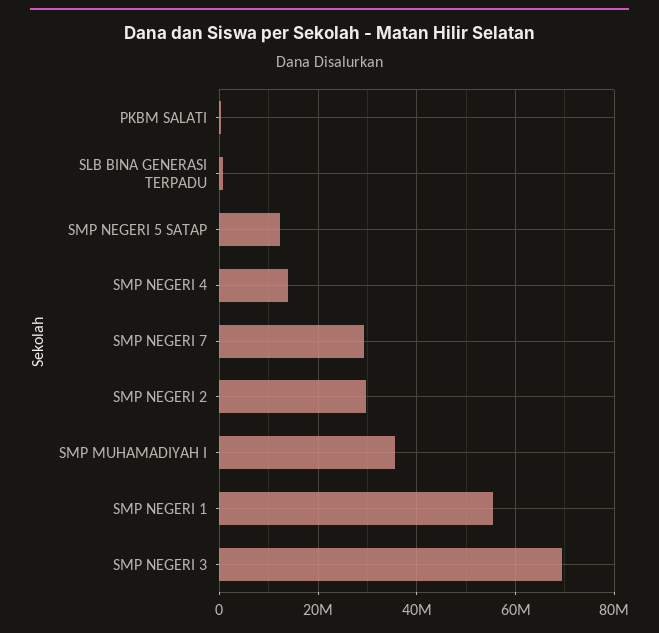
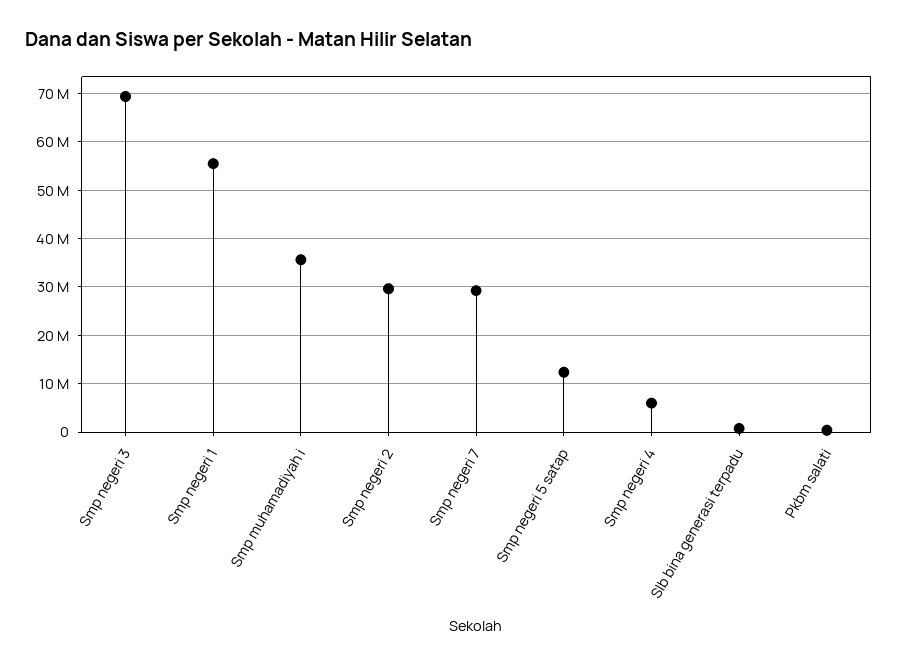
  {
    "PKBM SALATI": 0,
    "SLB BINA GENERASI TERPADU": 0,
    "SMP NEGERI 5 SATAP": 12000000,
-   "SMP NEGERI 4": 14000000,
+   "SMP NEGERI 4": 6000000,
    "SMP NEGERI 7": 30000000,
    "SMP NEGERI 2": 30000000,
    "SMP MUHAMADIYAH I": 36000000,
    "SMP NEGERI 1": 56000000,
    "SMP NEGERI 3": 70000000
  }

